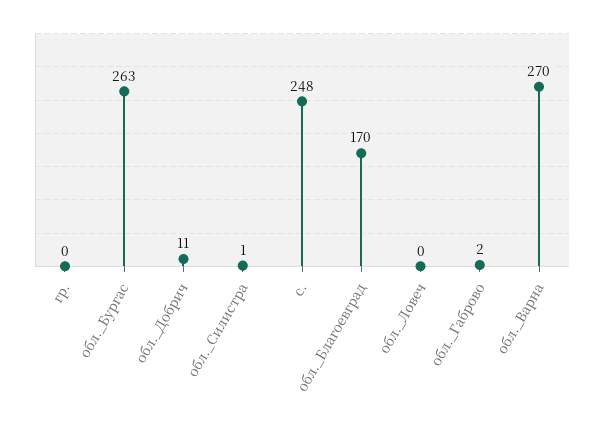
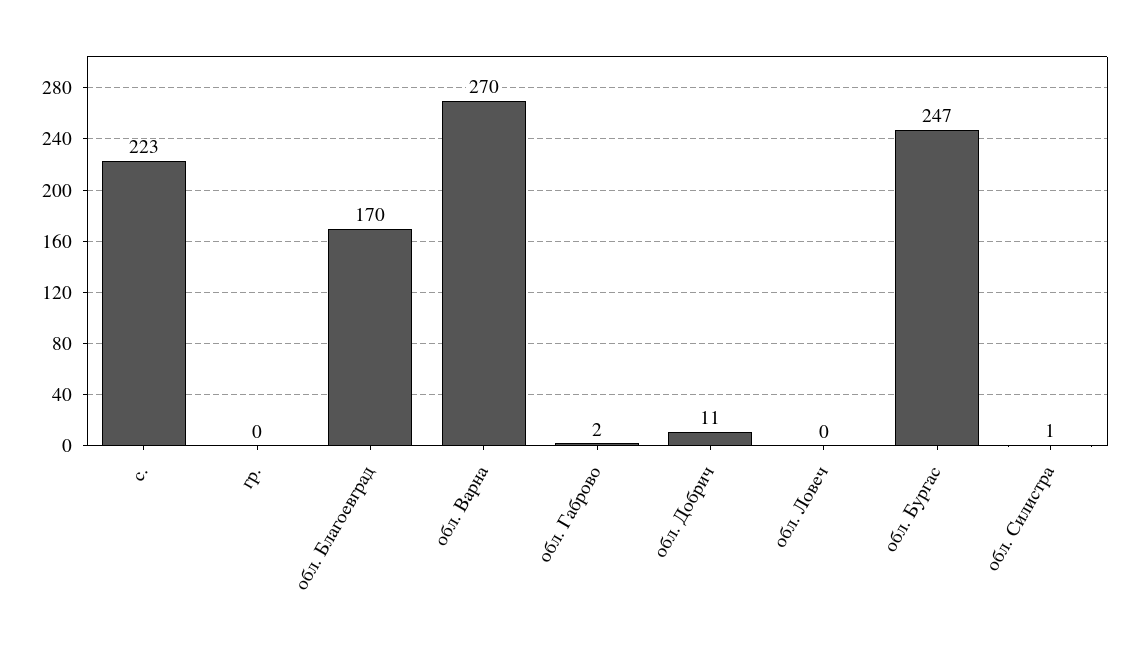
  {
    "гр.": 0,
-   "обл._Бургас": 263,
+   "обл._Бургас": 247,
    "обл._Добрич": 11,
    "обл._Силистра": 1,
-   "с.": 248,
+   "с.": 223,
    "обл._Благоевград": 170,
    "обл._Ловеч": 0,
    "обл._Габрово": 2,
    "обл._Варна": 270
  }

